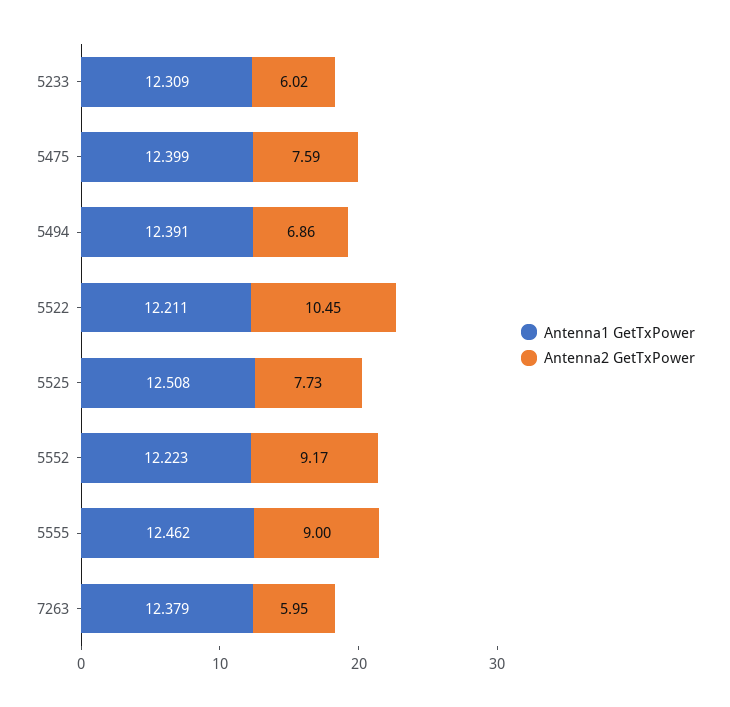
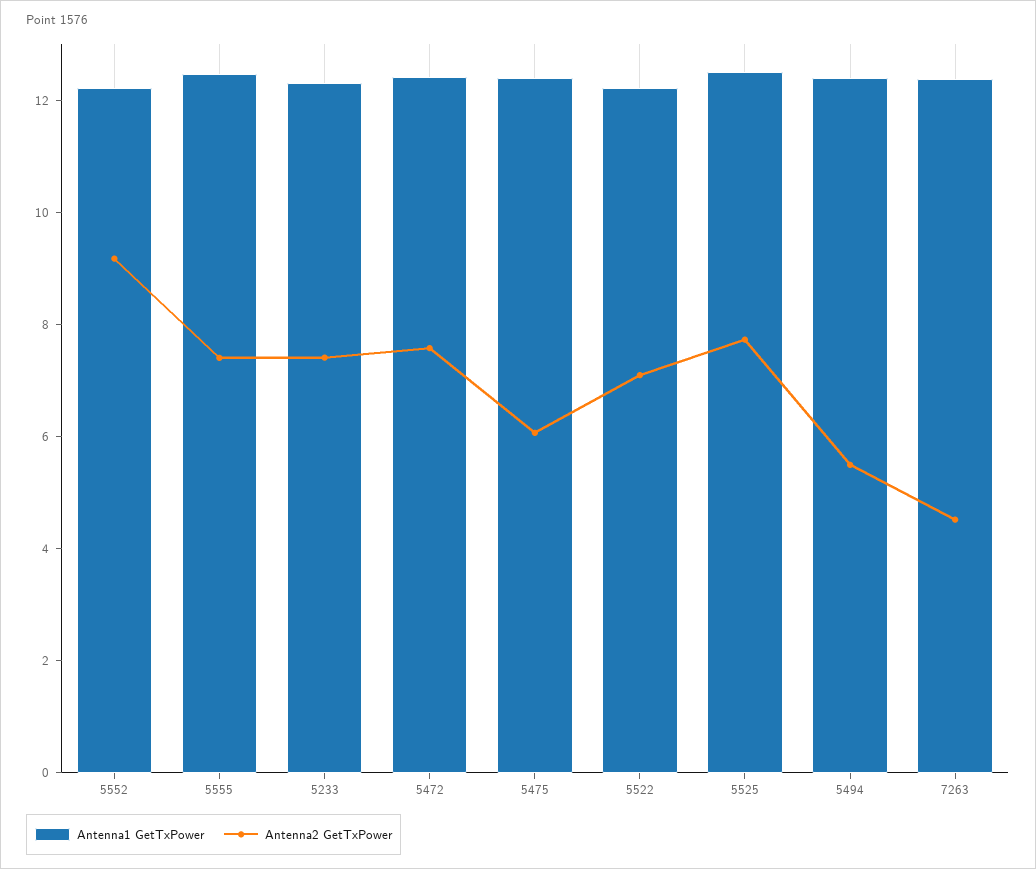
  {
    "Antenna1 GetTxPower": {
      "5233": 12.309,
      "5475": 12.399,
      "5494": 12.391,
      "5522": 12.211,
      "5525": 12.508,
      "5552": 12.223,
      "5555": 12.462,
-     "7263": 12.379
+     "7263": 12.379,
+     "5472": 12.5
    },
    "Antenna2 GetTxPower": {
-     "5233": 6.02,
+     "5233": 7.5,
-     "5475": 7.59,
+     "5475": 6,
-     "5494": 6.86,
+     "5494": 5.5,
-     "5522": 10.45,
+     "5522": 7,
      "5525": 7.73,
      "5552": 9.17,
-     "5555": 9,
+     "5555": 7.5,
-     "7263": 5.95
+     "7263": 4.5,
+     "5472": 7.5
    }
  }

